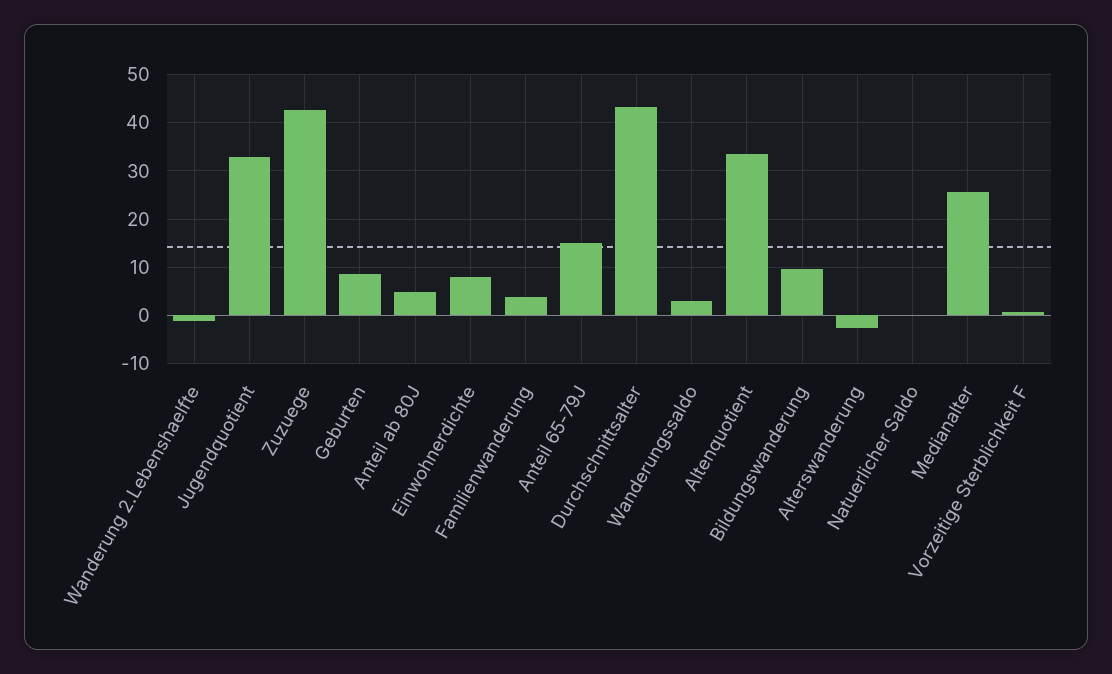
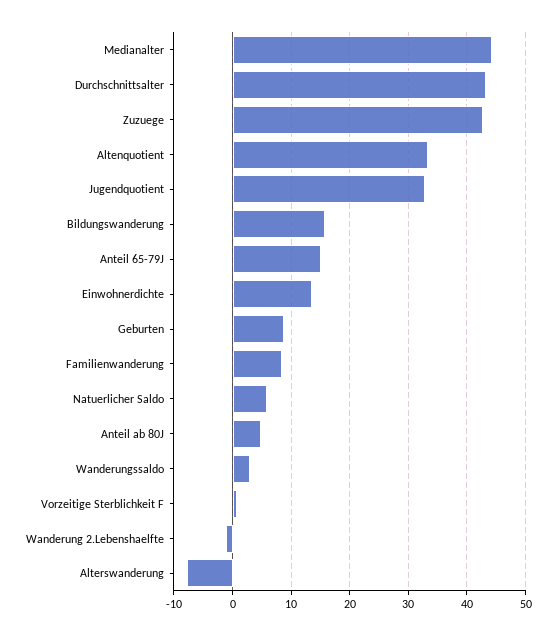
  {
    "Wanderung 2.Lebenshaelfte": -2,
    "Jugendquotient": 32,
    "Zuzuege": 42,
    "Geburten": 8,
    "Anteil ab 80J": 4,
-   "Einwohnerdichte": 8,
+   "Einwohnerdichte": 14,
-   "Familienwanderung": 4,
+   "Familienwanderung": 8,
    "Anteil 65-79J": 16,
    "Durchschnittsalter": 44,
    "Wanderungssaldo": 4,
    "Altenquotient": 34,
-   "Bildungswanderung": 10,
+   "Bildungswanderung": 16,
-   "Alterswanderung": -2,
+   "Alterswanderung": -8,
-   "Natuerlicher Saldo": 0,
+   "Natuerlicher Saldo": 6,
-   "Medianalter": 26,
+   "Medianalter": 44,
    "Vorzeitige Sterblichkeit F": 0
  }

